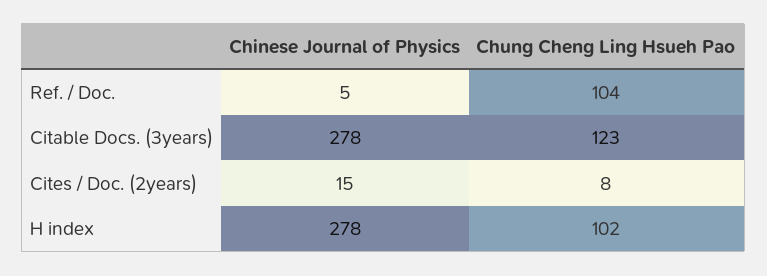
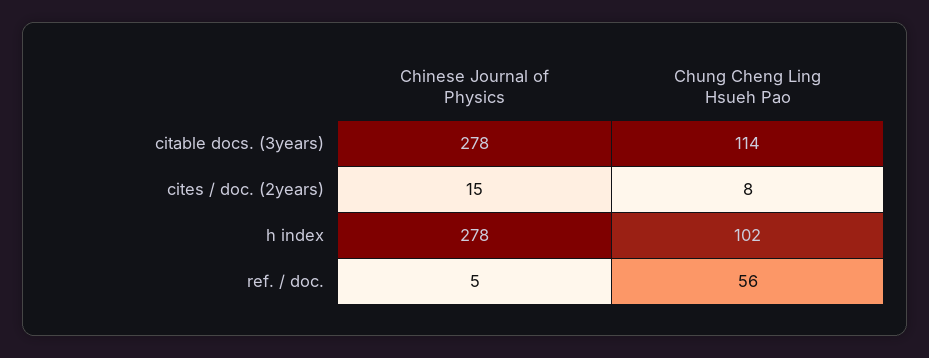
  {
    "Chinese Journal of Physics": {
      "Ref. / Doc.": 5,
      "Citable Docs. (3years)": 278,
      "Cites / Doc. (2years)": 15,
      "H index": 278
    },
    "Chung Cheng Ling Hsueh Pao": {
-     "Ref. / Doc.": 104,
+     "Ref. / Doc.": 56,
-     "Citable Docs. (3years)": 123,
+     "Citable Docs. (3years)": 114,
      "Cites / Doc. (2years)": 8,
      "H index": 102
    }
  }

